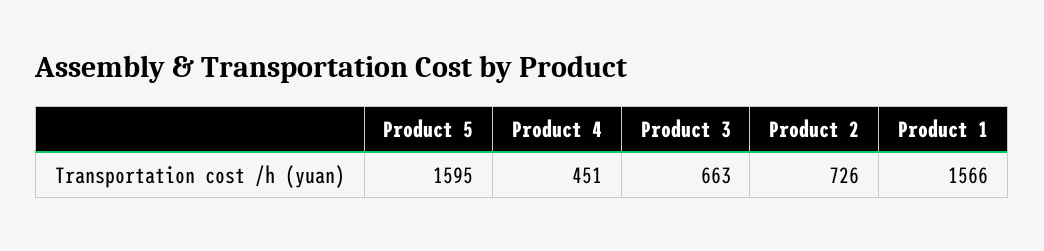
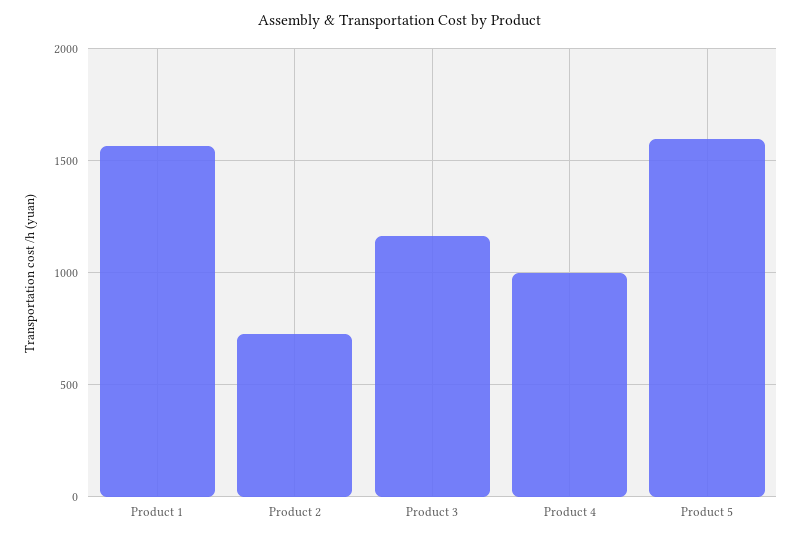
  {
    "Product 5": 1595,
-   "Product 4": 451,
+   "Product 4": 1000,
-   "Product 3": 663,
+   "Product 3": 1150,
    "Product 2": 726,
    "Product 1": 1566
  }

